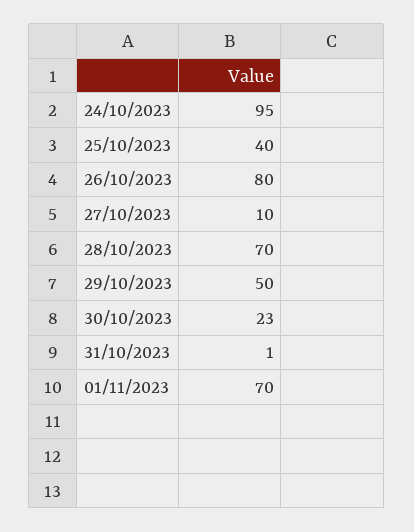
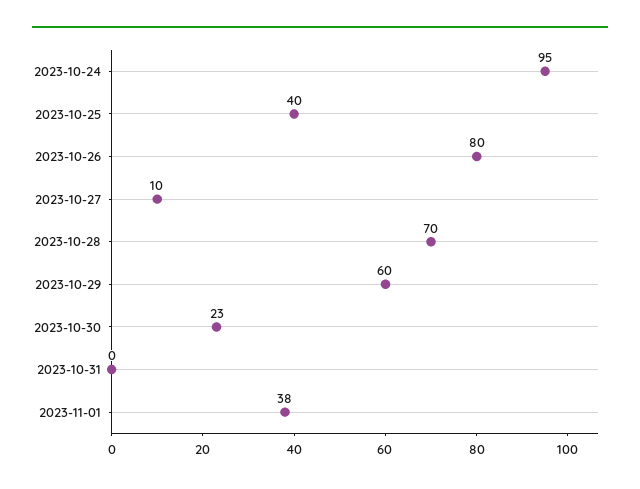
  {
    "24/10/2023": 95,
    "25/10/2023": 40,
    "26/10/2023": 80,
    "27/10/2023": 10,
    "28/10/2023": 70,
-   "29/10/2023": 50,
+   "29/10/2023": 60,
    "30/10/2023": 23,
-   "31/10/2023": 1,
+   "31/10/2023": 0,
-   "01/11/2023": 70
+   "01/11/2023": 38
  }

